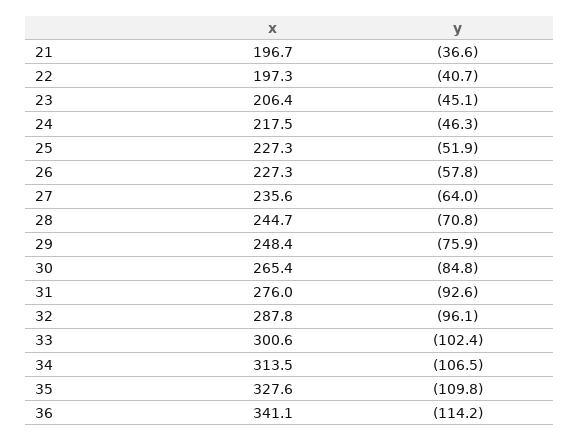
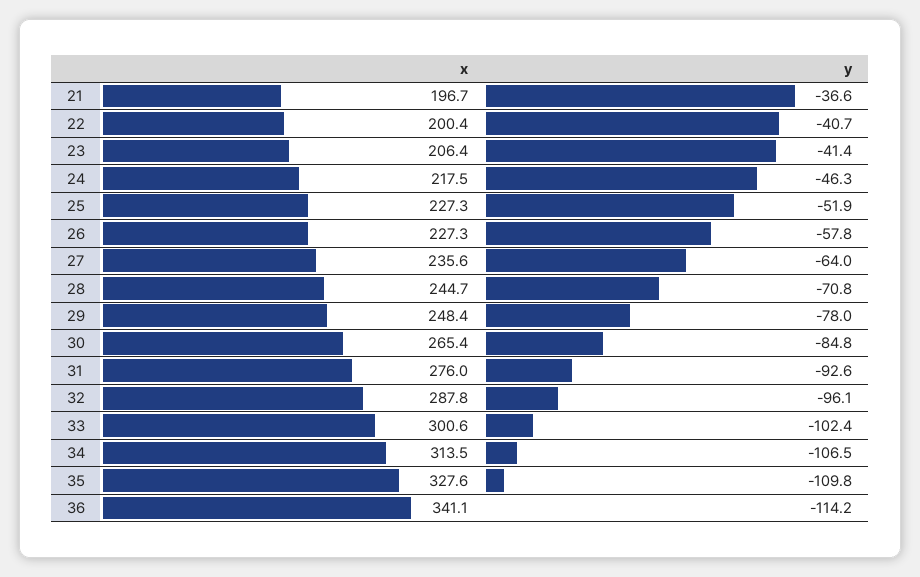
  {
    "x": {
      "21": 196.7,
-     "22": 197.3,
+     "22": 200.4,
      "23": 206.4,
      "24": 217.5,
      "25": 227.3,
      "26": 227.3,
      "27": 235.6,
      "28": 244.7,
      "29": 248.4,
      "30": 265.4,
      "31": 276,
      "32": 287.8,
      "33": 300.6,
      "34": 313.5,
      "35": 327.6,
      "36": 341.1
    },
    "y": {
      "21": -36.6,
      "22": -40.7,
-     "23": -45.1,
+     "23": -41.4,
      "24": -46.3,
      "25": -51.9,
      "26": -57.8,
      "27": -64,
      "28": -70.8,
-     "29": -75.9,
+     "29": -78,
      "30": -84.8,
      "31": -92.6,
      "32": -96.1,
      "33": -102.4,
      "34": -106.5,
      "35": -109.8,
      "36": -114.2
    }
  }

